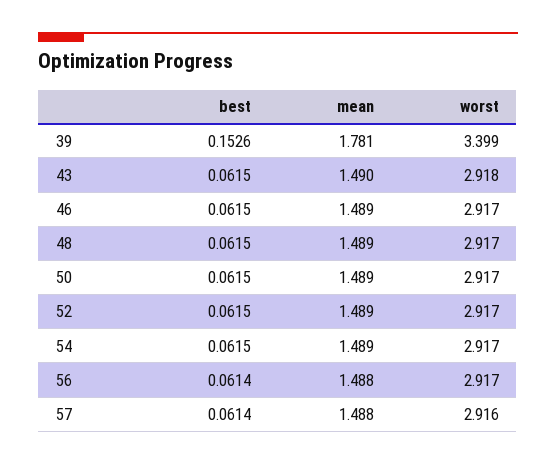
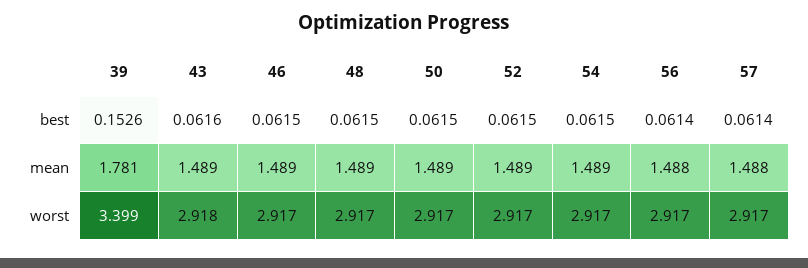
  {
    "best": {
      "39": 0.1526,
-     "43": 0.0615,
+     "43": 0.0616,
      "46": 0.0615,
      "48": 0.0615,
      "50": 0.0615,
      "52": 0.0615,
      "54": 0.0615,
      "56": 0.0614,
      "57": 0.0614
    },
    "mean": {
      "39": 1.781,
-     "43": 1.49,
+     "43": 1.489,
      "46": 1.489,
      "48": 1.489,
      "50": 1.489,
      "52": 1.489,
      "54": 1.489,
      "56": 1.488,
      "57": 1.488
    },
    "worst": {
      "39": 3.399,
      "43": 2.918,
      "46": 2.917,
      "48": 2.917,
      "50": 2.917,
      "52": 2.917,
      "54": 2.917,
      "56": 2.917,
-     "57": 2.916
+     "57": 2.917
    }
  }

